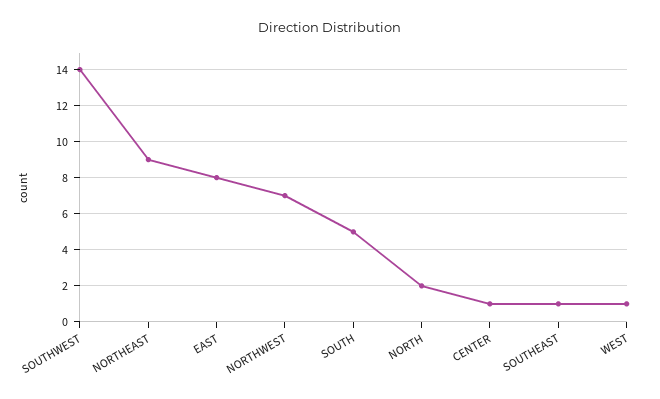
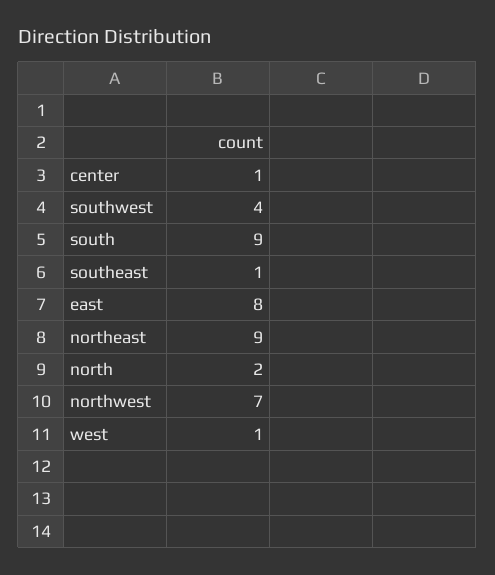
  {
-   "SOUTHWEST": 14,
+   "SOUTHWEST": 4,
    "NORTHEAST": 9,
    "EAST": 8,
    "NORTHWEST": 7,
-   "SOUTH": 5,
+   "SOUTH": 9,
    "NORTH": 2,
    "CENTER": 1,
    "SOUTHEAST": 1,
    "WEST": 1
  }

